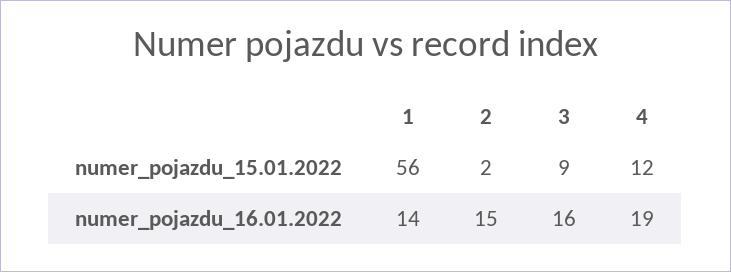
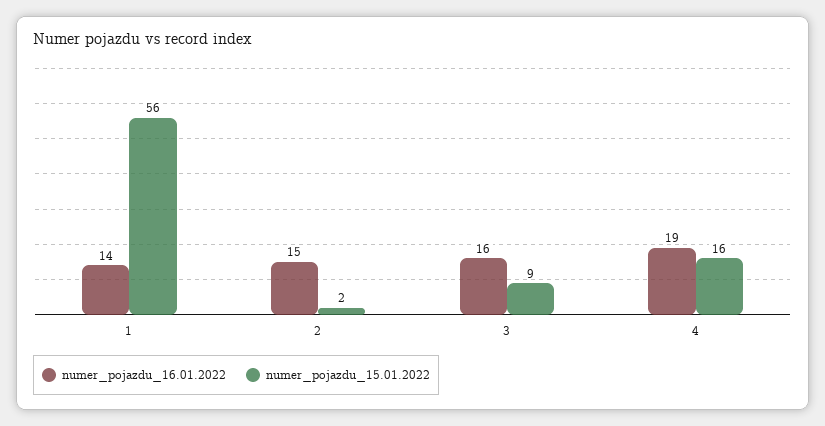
  {
    "numer_pojazdu_15.01.2022": {
      "1": 56,
      "2": 2,
      "3": 9,
-     "4": 12
+     "4": 16
    },
    "numer_pojazdu_16.01.2022": {
      "1": 14,
      "2": 15,
      "3": 16,
      "4": 19
    }
  }

